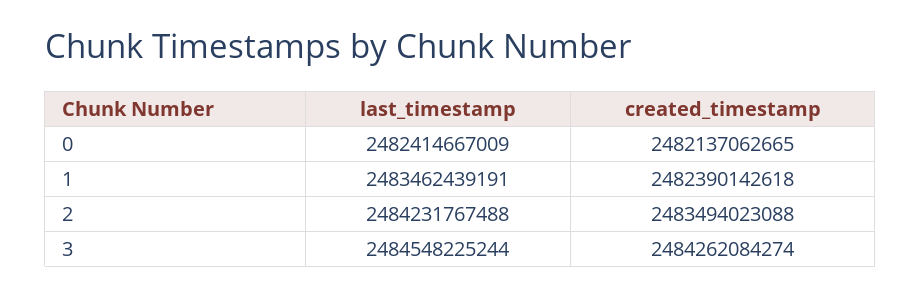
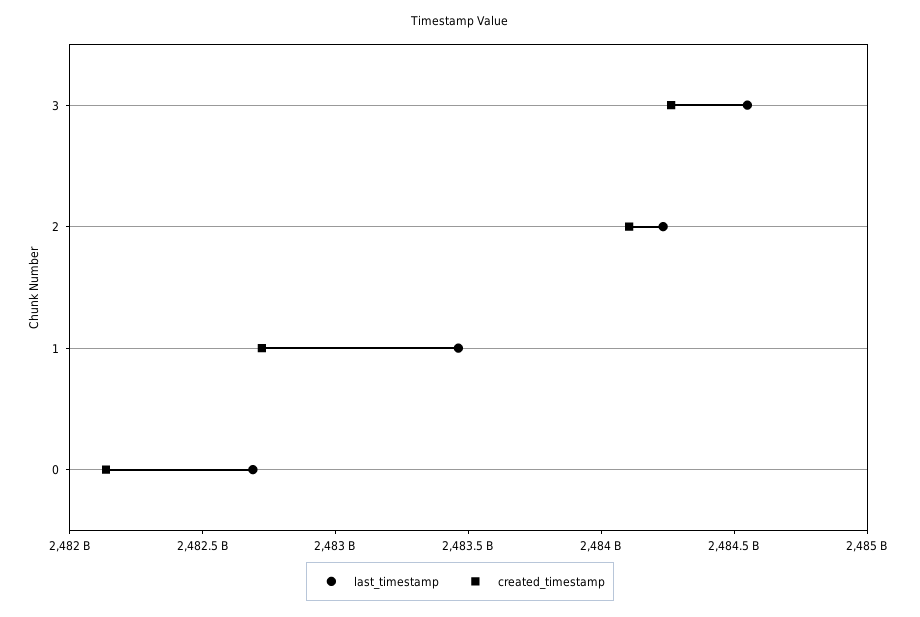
  {
    "last_timestamp": {
-     "0": 2482414667009,
+     "0": 2482700000000,
      "1": 2483462439191,
      "2": 2484231767488,
      "3": 2484548225244
    },
    "created_timestamp": {
      "0": 2482137062665,
-     "1": 2482390142618,
+     "1": 2482700000000,
-     "2": 2483494023088,
+     "2": 2484100000000,
      "3": 2484262084274
    }
  }

